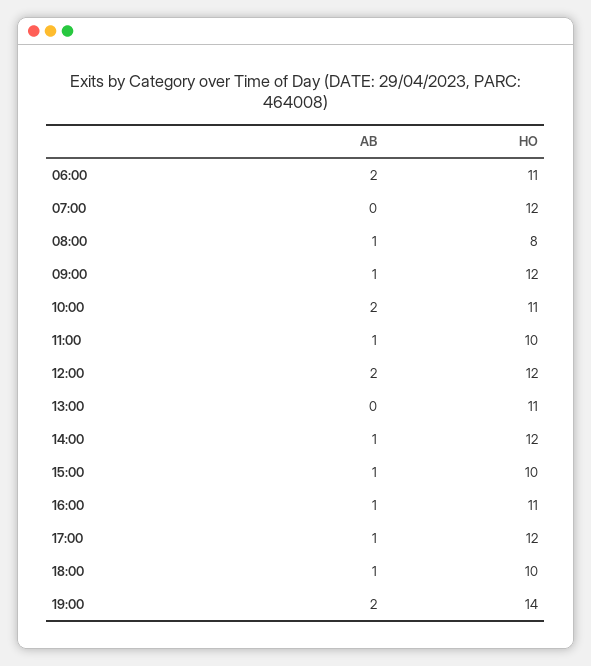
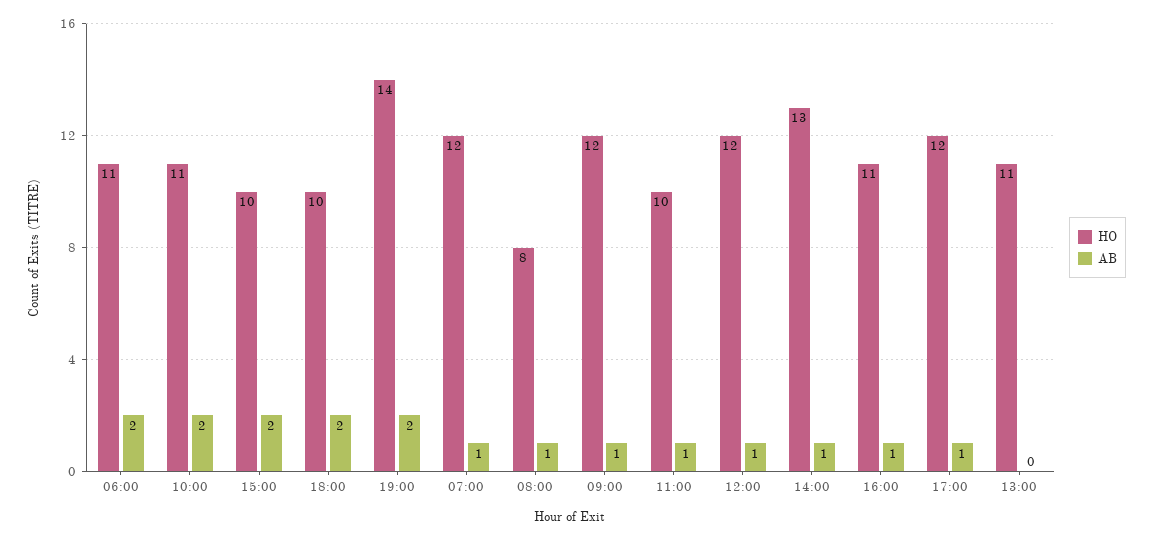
  {
    "AB": {
      "06:00": 2,
-     "07:00": 0,
+     "07:00": 1,
      "08:00": 1,
      "09:00": 1,
      "10:00": 2,
      "11:00": 1,
-     "12:00": 2,
+     "12:00": 1,
      "13:00": 0,
      "14:00": 1,
-     "15:00": 1,
+     "15:00": 2,
      "16:00": 1,
      "17:00": 1,
-     "18:00": 1,
+     "18:00": 2,
      "19:00": 2
    },
    "HO": {
      "06:00": 11,
      "07:00": 12,
      "08:00": 8,
      "09:00": 12,
      "10:00": 11,
      "11:00": 10,
      "12:00": 12,
      "13:00": 11,
-     "14:00": 12,
+     "14:00": 13,
      "15:00": 10,
      "16:00": 11,
      "17:00": 12,
      "18:00": 10,
      "19:00": 14
    }
  }

